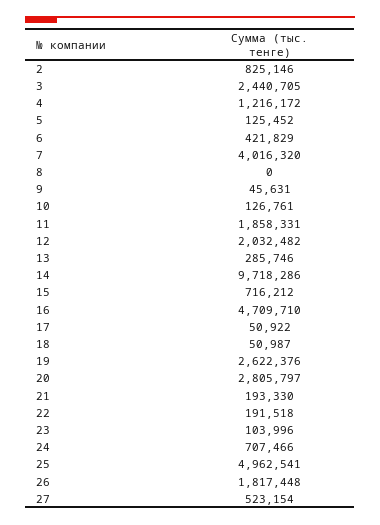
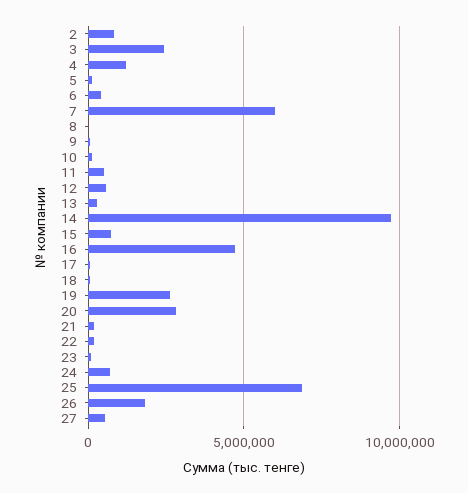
  {
    "2": 825146,
    "3": 2440705,
    "4": 1216172,
    "5": 125452,
    "6": 421829,
-   "7": 4016320,
+   "7": 6000000,
    "8": 0,
    "9": 45631,
    "10": 126761,
-   "11": 1858331,
+   "11": 500000,
-   "12": 2032482,
+   "12": 500000,
    "13": 285746,
    "14": 9718286,
    "15": 716212,
    "16": 4709710,
    "17": 50922,
    "18": 50987,
    "19": 2622376,
    "20": 2805797,
    "21": 193330,
    "22": 191518,
    "23": 103996,
    "24": 707466,
-   "25": 4962541,
+   "25": 7000000,
    "26": 1817448,
    "27": 523154
  }

